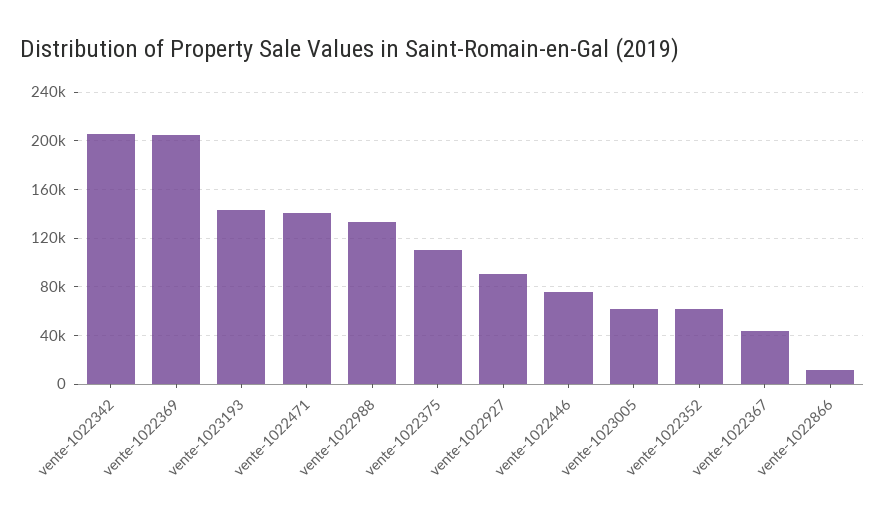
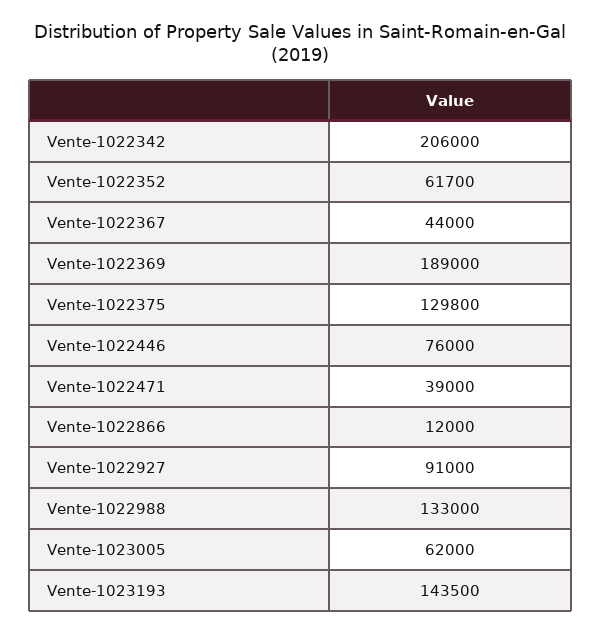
  {
    "vente-1022342": 206000,
-   "vente-1022369": 205000,
+   "vente-1022369": 189000,
    "vente-1023193": 143500,
-   "vente-1022471": 140000,
+   "vente-1022471": 39000,
    "vente-1022988": 133000,
-   "vente-1022375": 110000,
+   "vente-1022375": 129800,
    "vente-1022927": 91000,
    "vente-1022446": 76000,
    "vente-1023005": 62000,
    "vente-1022352": 61700,
    "vente-1022367": 44000,
    "vente-1022866": 12000
  }

